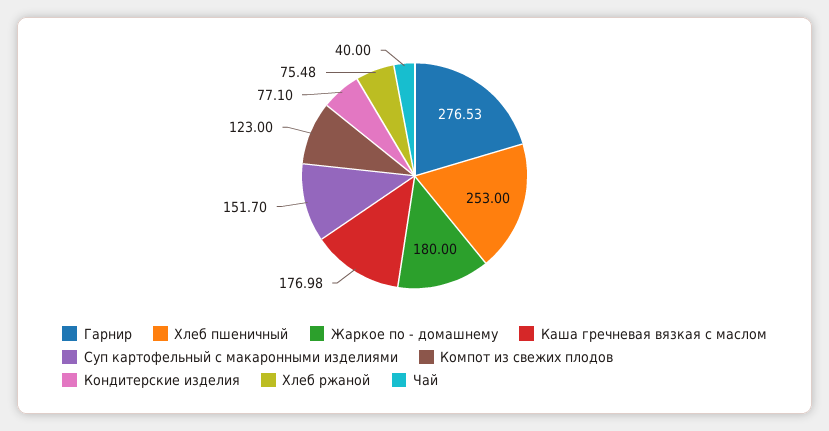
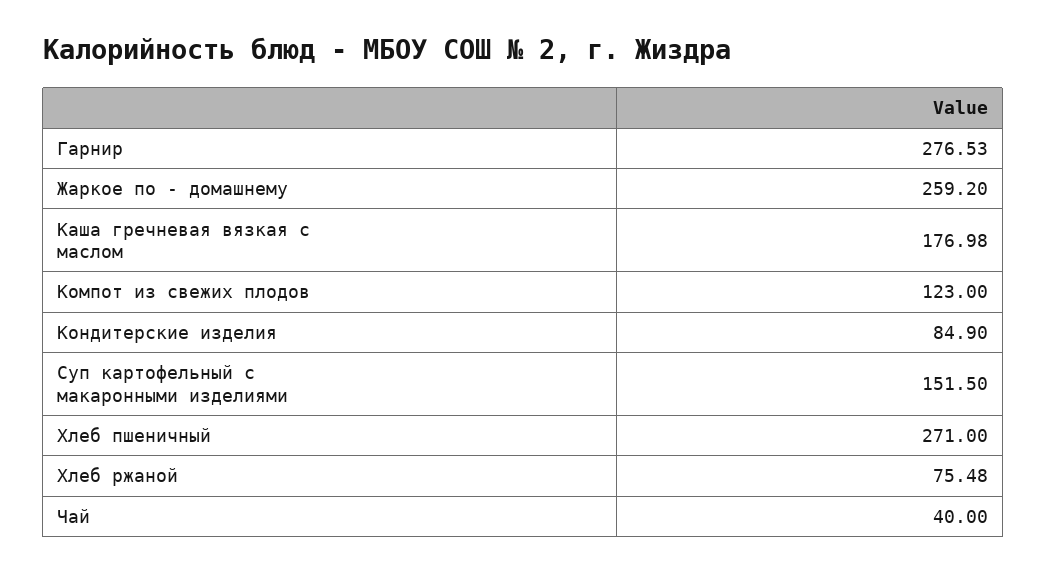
  {
    "Гарнир": 276.53,
-   "Хлеб пшеничный": 253,
+   "Хлеб пшеничный": 271,
-   "Жаркое по - домашнему": 180,
+   "Жаркое по - домашнему": 259.2,
    "Каша гречневая вязкая с маслом": 176.98,
-   "Суп картофельный с макаронными изделиями": 151.7,
+   "Суп картофельный с макаронными изделиями": 151.5,
    "Компот из свежих плодов": 123,
-   "Кондитерские изделия": 77.1,
+   "Кондитерские изделия": 84.9,
    "Хлеб ржаной": 75.48,
    "Чай": 40
  }

